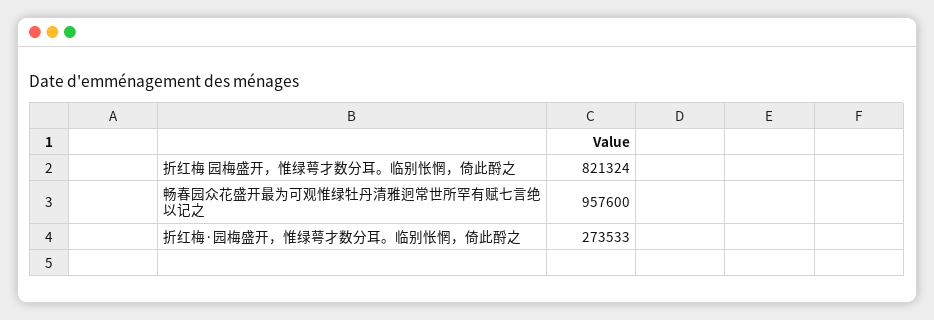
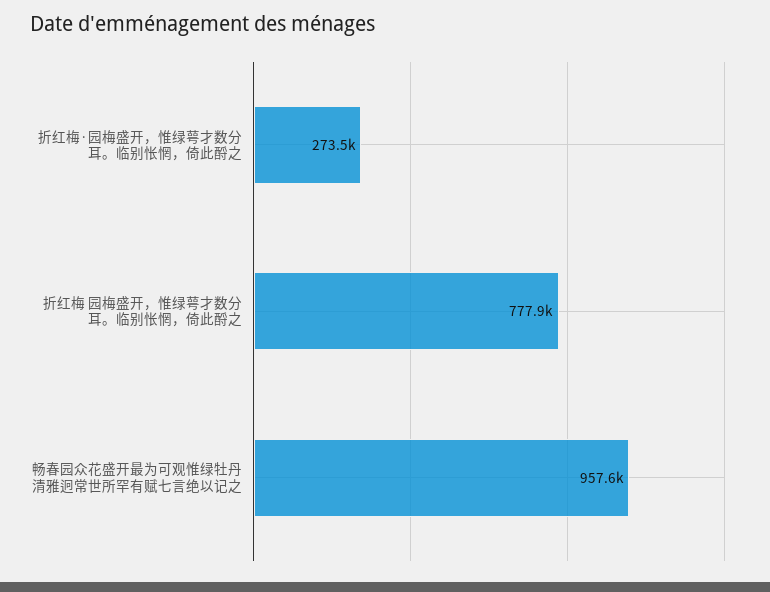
  {
-   "折红梅 园梅盛开，惟绿萼才数分耳。临别怅惘，倚此酹之": 821324,
+   "折红梅 园梅盛开，惟绿萼才数分耳。临别怅惘，倚此酹之": 777900,
    "畅春园众花盛开最为可观惟绿牡丹清雅迥常世所罕有赋七言绝以记之": 957600,
    "折红梅·园梅盛开，惟绿萼才数分耳。临别怅惘，倚此酹之": 273533
  }

